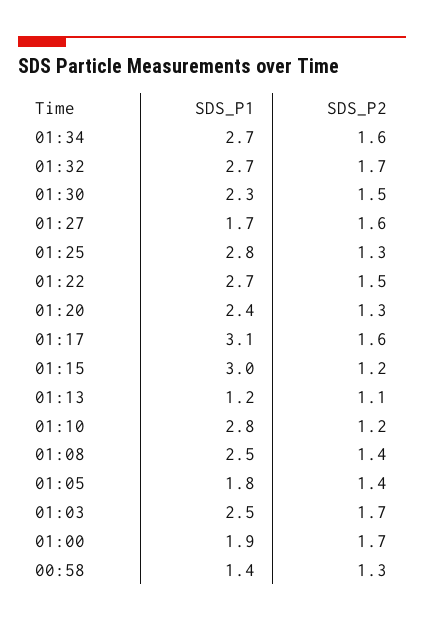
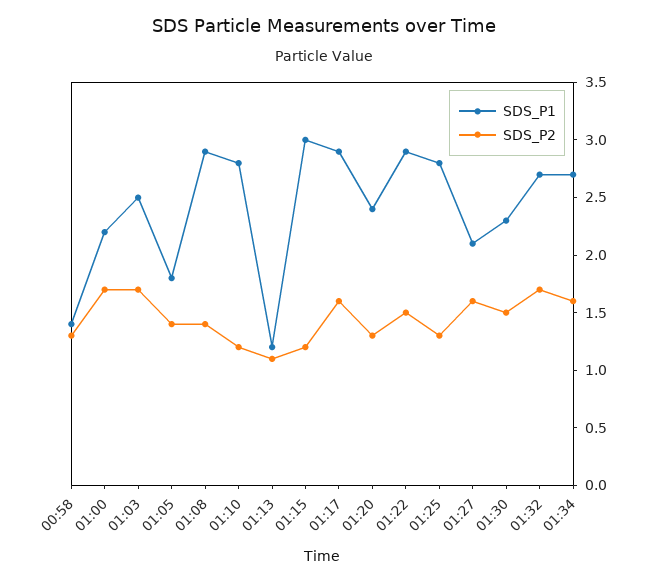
  {
    "SDS_P1": {
      "01:34": 2.7,
      "01:32": 2.7,
      "01:30": 2.3,
-     "01:27": 1.7,
+     "01:27": 2.1,
      "01:25": 2.8,
-     "01:22": 2.7,
+     "01:22": 2.9,
      "01:20": 2.4,
-     "01:17": 3.1,
+     "01:17": 2.9,
      "01:15": 3,
      "01:13": 1.2,
      "01:10": 2.8,
-     "01:08": 2.5,
+     "01:08": 2.9,
      "01:05": 1.8,
      "01:03": 2.5,
-     "01:00": 1.9,
+     "01:00": 2.2,
      "00:58": 1.4
    },
    "SDS_P2": {
      "01:34": 1.6,
      "01:32": 1.7,
      "01:30": 1.5,
      "01:27": 1.6,
      "01:25": 1.3,
      "01:22": 1.5,
      "01:20": 1.3,
      "01:17": 1.6,
      "01:15": 1.2,
      "01:13": 1.1,
      "01:10": 1.2,
      "01:08": 1.4,
      "01:05": 1.4,
      "01:03": 1.7,
      "01:00": 1.7,
      "00:58": 1.3
    }
  }

